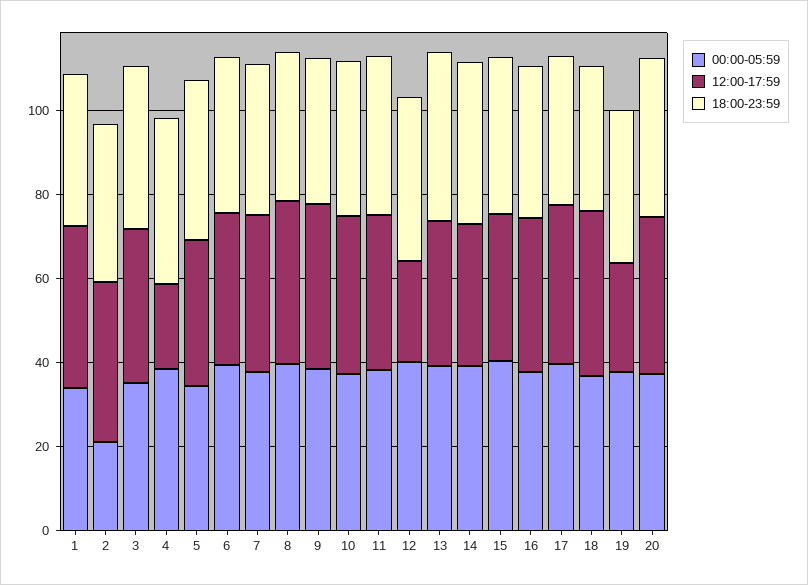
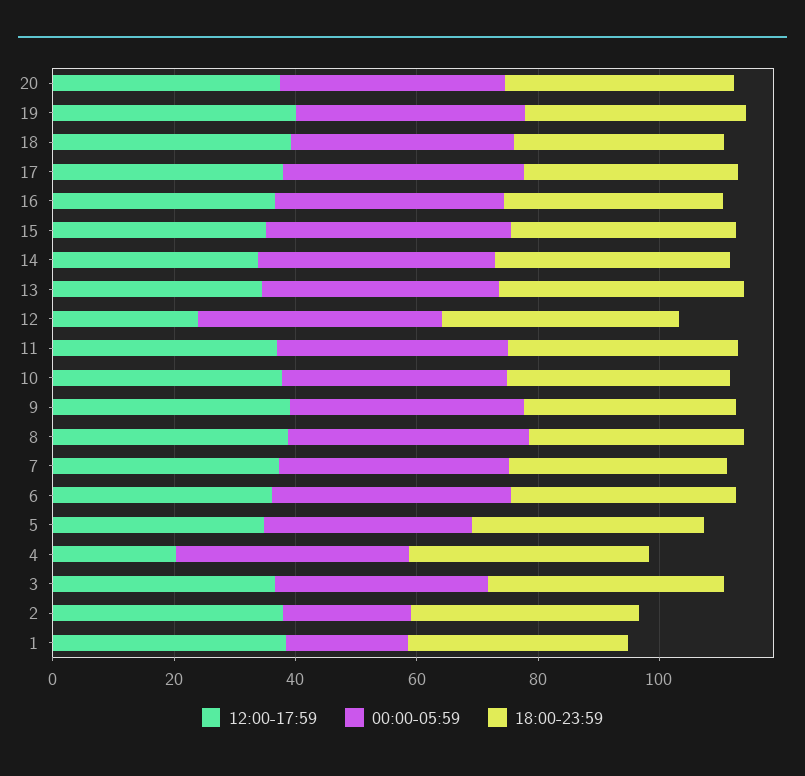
  {
    "00:00-05:59": {
-     "1": 35,
+     "1": 20,
      "2": 20,
      "3": 35,
      "4": 40,
      "5": 35,
      "6": 40,
      "7": 40,
      "8": 40,
      "9": 40,
      "10": 35,
      "11": 40,
      "12": 40,
      "13": 40,
      "14": 40,
      "15": 40,
      "16": 40,
      "17": 40,
      "18": 35,
      "19": 40,
      "20": 35
    },
    "12:00-17:59": {
      "1": 40,
      "2": 40,
      "3": 35,
      "4": 20,
      "5": 35,
      "6": 35,
      "7": 35,
      "8": 40,
      "9": 40,
      "10": 40,
      "11": 35,
      "12": 25,
      "13": 35,
      "14": 35,
      "15": 35,
      "16": 35,
      "17": 40,
      "18": 40,
-     "19": 25,
+     "19": 40,
      "20": 35
    },
    "18:00-23:59": {
      "1": 35,
      "2": 40,
      "3": 40,
      "4": 40,
      "5": 40,
      "6": 35,
      "7": 35,
      "8": 35,
      "9": 35,
      "10": 35,
      "11": 40,
      "12": 40,
      "13": 40,
      "14": 40,
      "15": 35,
      "16": 35,
      "17": 35,
      "18": 35,
      "19": 35,
      "20": 40
    }
  }

